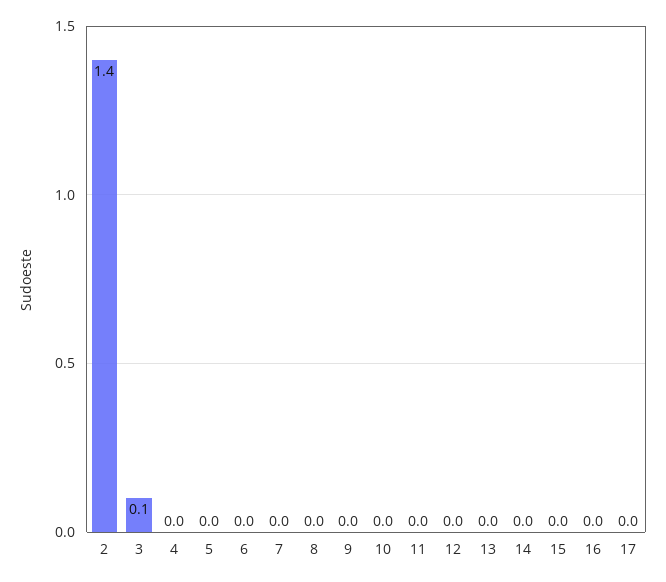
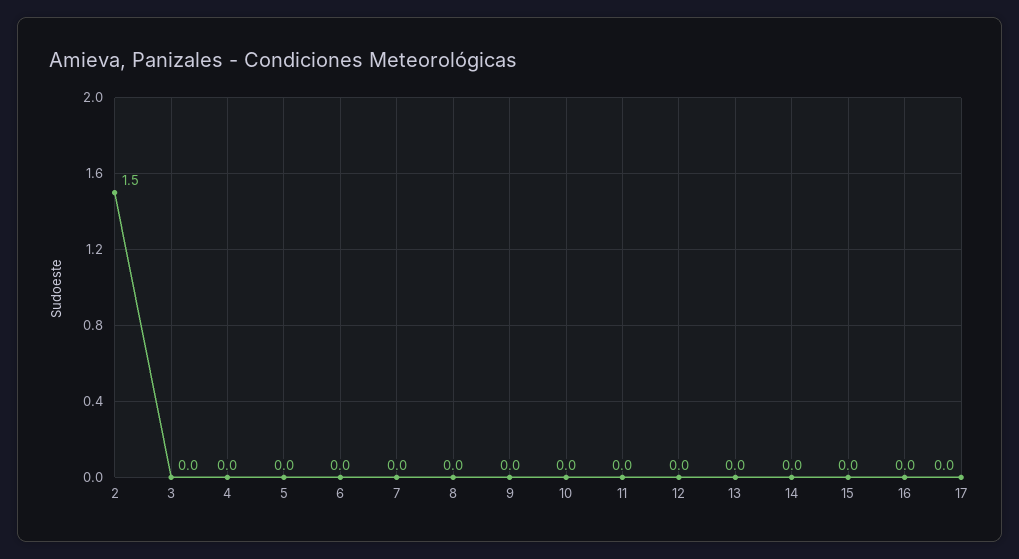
  {
-   "2": 1.4,
+   "2": 1.5,
-   "3": 0.1,
+   "3": 0,
    "4": 0,
    "5": 0,
    "6": 0,
    "7": 0,
    "8": 0,
    "9": 0,
    "10": 0,
    "11": 0,
    "12": 0,
    "13": 0,
    "14": 0,
    "15": 0,
    "16": 0,
    "17": 0
  }

